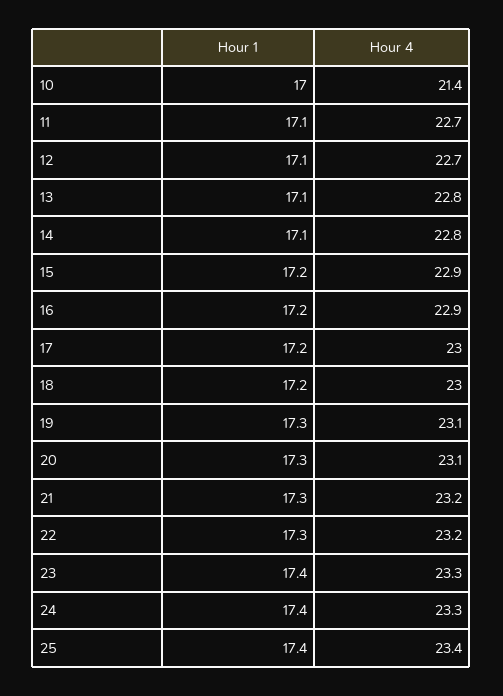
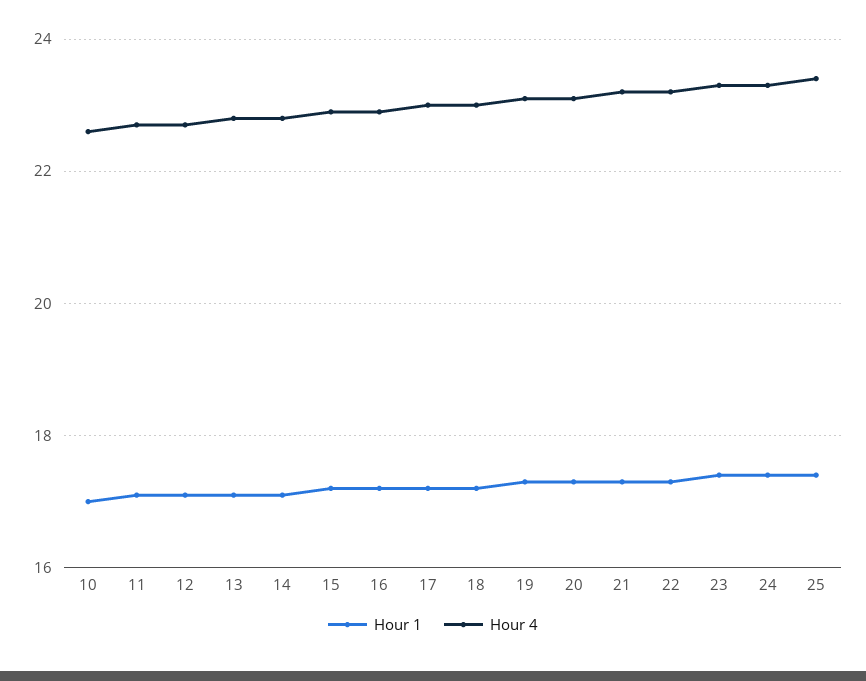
  {
    "Hour 1": {
      "10": 17,
      "11": 17.1,
      "12": 17.1,
      "13": 17.1,
      "14": 17.1,
      "15": 17.2,
      "16": 17.2,
      "17": 17.2,
      "18": 17.2,
      "19": 17.3,
      "20": 17.3,
      "21": 17.3,
      "22": 17.3,
      "23": 17.4,
      "24": 17.4,
      "25": 17.4
    },
    "Hour 4": {
-     "10": 21.4,
+     "10": 22.5,
      "11": 22.7,
      "12": 22.7,
      "13": 22.8,
      "14": 22.8,
      "15": 22.9,
      "16": 22.9,
      "17": 23,
      "18": 23,
      "19": 23.1,
      "20": 23.1,
      "21": 23.2,
      "22": 23.2,
      "23": 23.3,
      "24": 23.3,
      "25": 23.4
    }
  }

